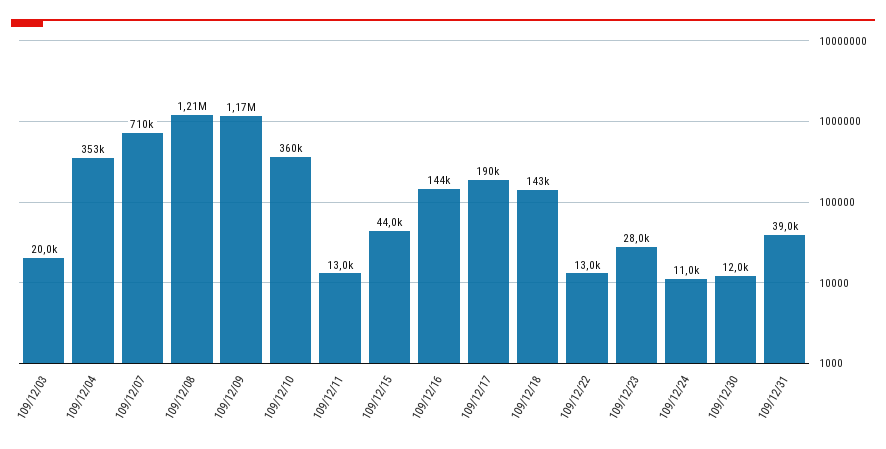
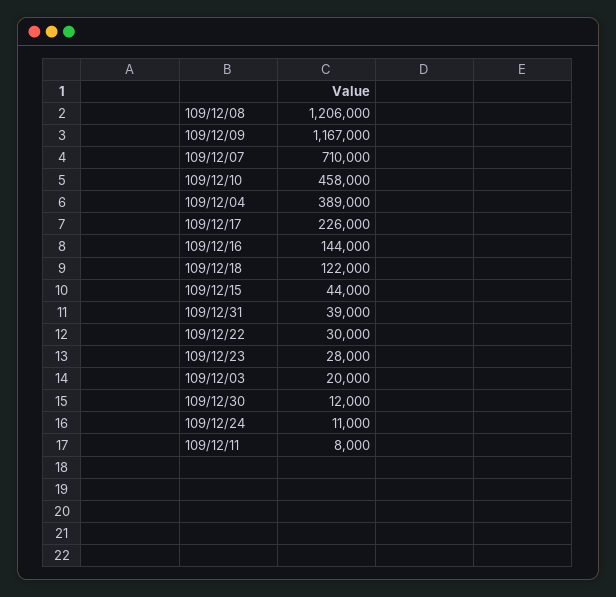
  {
    "109/12/03": 20000,
-   "109/12/04": 353000,
+   "109/12/04": 389000,
    "109/12/07": 710000,
    "109/12/08": 1206000,
    "109/12/09": 1167000,
-   "109/12/10": 360000,
+   "109/12/10": 458000,
-   "109/12/11": 13000,
+   "109/12/11": 8000,
    "109/12/15": 44000,
    "109/12/16": 144000,
-   "109/12/17": 190000,
+   "109/12/17": 226000,
-   "109/12/18": 143000,
+   "109/12/18": 122000,
-   "109/12/22": 13000,
+   "109/12/22": 30000,
    "109/12/23": 28000,
    "109/12/24": 11000,
    "109/12/30": 12000,
    "109/12/31": 39000
  }

